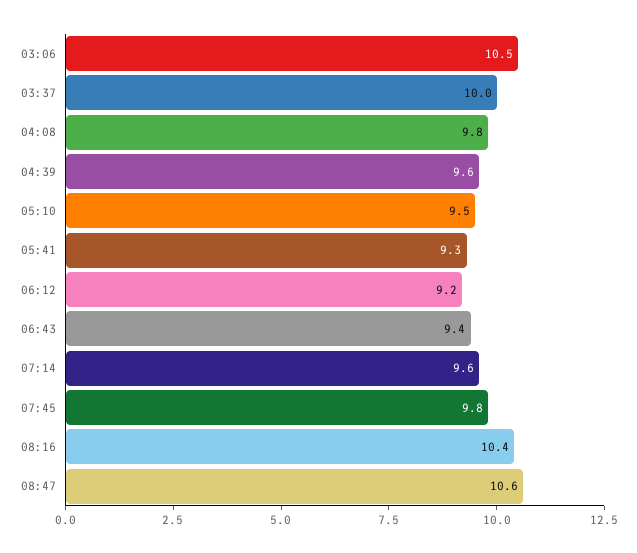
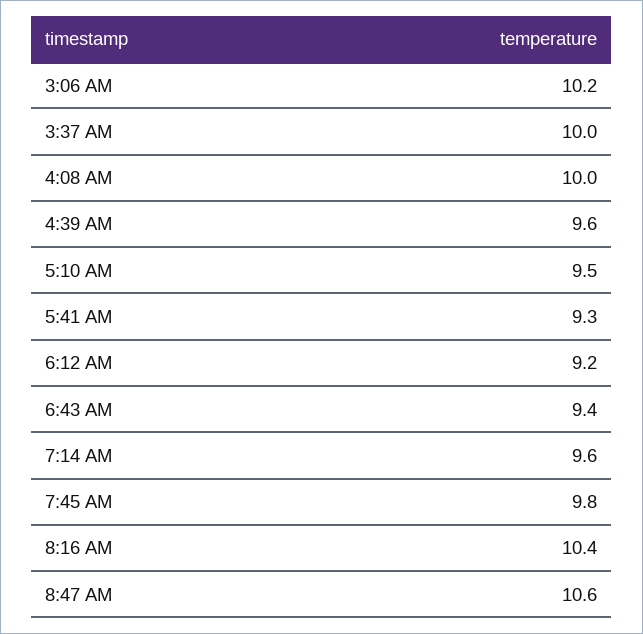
  {
-   "03:06": 10.5,
+   "03:06": 10.2,
    "03:37": 10,
-   "04:08": 9.8,
+   "04:08": 10,
    "04:39": 9.6,
    "05:10": 9.5,
    "05:41": 9.3,
    "06:12": 9.2,
    "06:43": 9.4,
    "07:14": 9.6,
    "07:45": 9.8,
    "08:16": 10.4,
    "08:47": 10.6
  }

